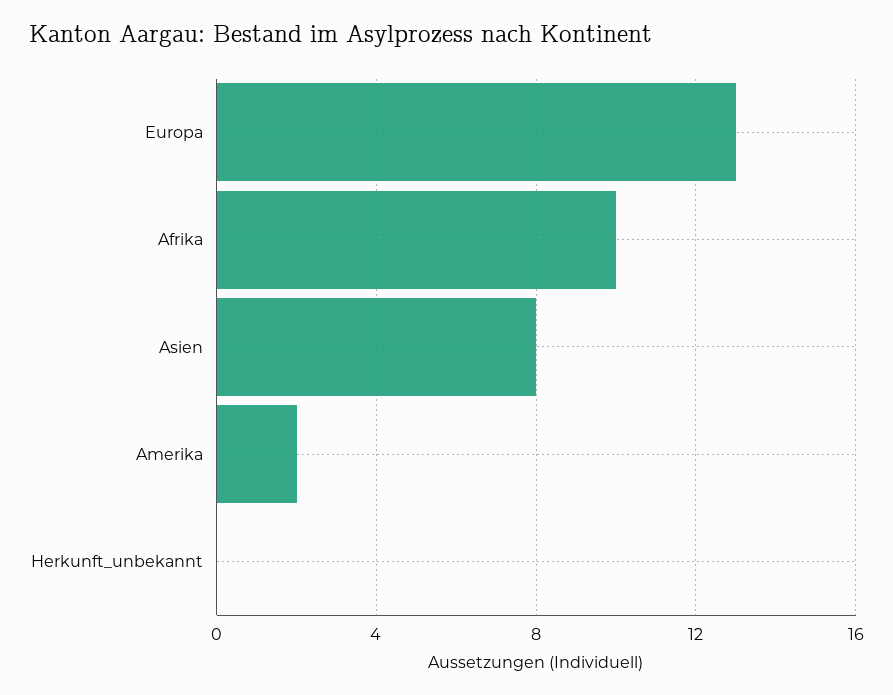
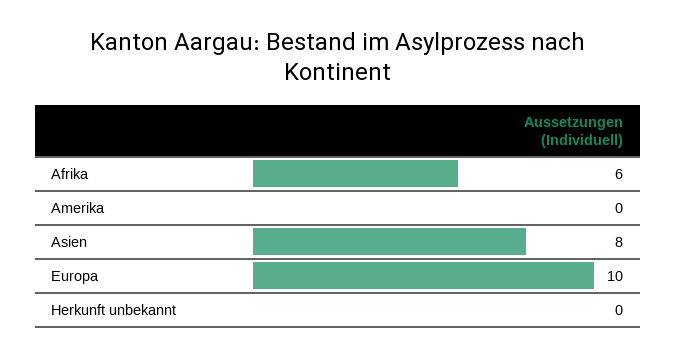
  {
-   "Europa": 13,
+   "Europa": 10,
-   "Afrika": 10,
+   "Afrika": 6,
    "Asien": 8,
-   "Amerika": 2,
+   "Amerika": 0,
    "Herkunft_unbekannt": 0
  }

